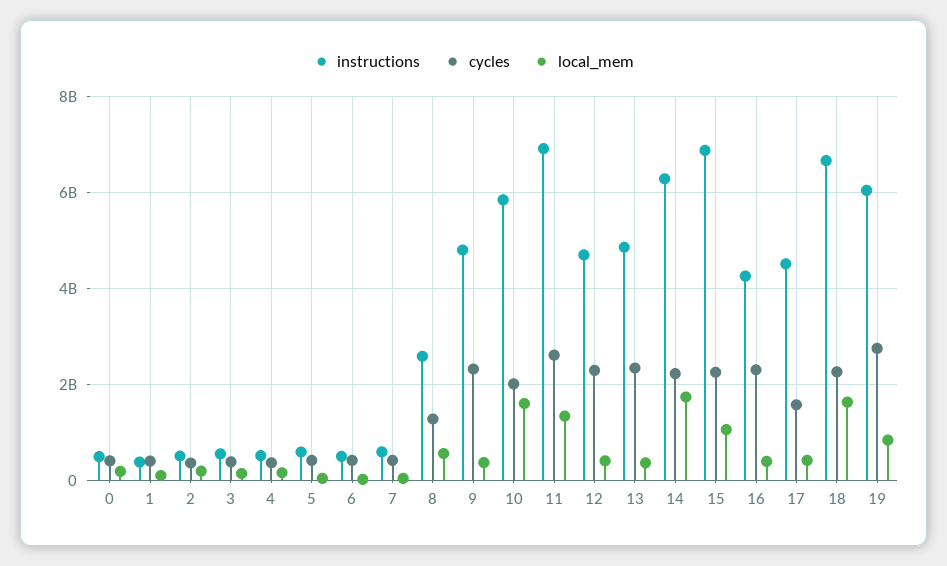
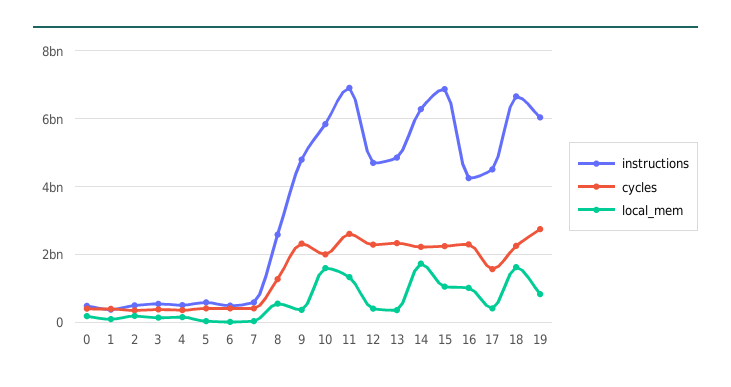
  {
    "instructions": {
      "0": 400000000,
      "1": 400000000,
      "2": 600000000,
      "3": 600000000,
      "4": 600000000,
      "5": 600000000,
      "6": 400000000,
      "7": 600000000,
      "8": 2600000000,
      "9": 4800000000,
      "10": 5800000000,
      "11": 7000000000,
      "12": 4800000000,
      "13": 4800000000,
      "14": 6200000000,
      "15": 6800000000,
      "16": 4200000000,
      "17": 4600000000,
      "18": 6600000000,
      "19": 6000000000
    },
    "cycles": {
      "0": 400000000,
      "1": 400000000,
      "2": 400000000,
      "3": 400000000,
      "4": 400000000,
      "5": 400000000,
      "6": 400000000,
      "7": 400000000,
      "8": 1200000000,
      "9": 2400000000,
      "10": 2000000000,
      "11": 2600000000,
      "12": 2200000000,
      "13": 2400000000,
      "14": 2200000000,
      "15": 2200000000,
      "16": 2400000000,
      "17": 1600000000,
      "18": 2200000000,
      "19": 2800000000
    },
    "local_mem": {
      "0": 200000000,
      "1": 200000000,
      "2": 200000000,
      "3": 200000000,
      "4": 200000000,
      "5": 0,
      "6": 0,
      "7": 0,
      "8": 600000000,
      "9": 400000000,
      "10": 1600000000,
      "11": 1400000000,
      "12": 400000000,
      "13": 400000000,
      "14": 1800000000,
      "15": 1000000000,
-     "16": 400000000,
+     "16": 1000000000,
      "17": 400000000,
      "18": 1600000000,
      "19": 800000000
    }
  }

